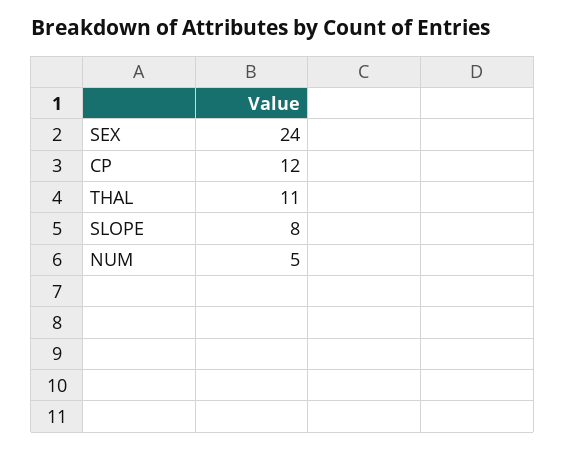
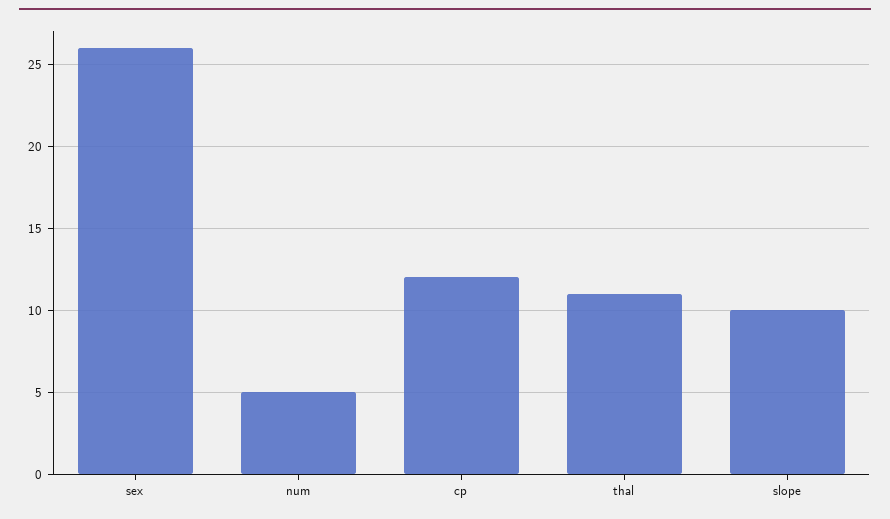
  {
-   "SEX": 24,
+   "SEX": 26,
    "CP": 12,
    "THAL": 11,
-   "SLOPE": 8,
+   "SLOPE": 10,
    "NUM": 5
  }

